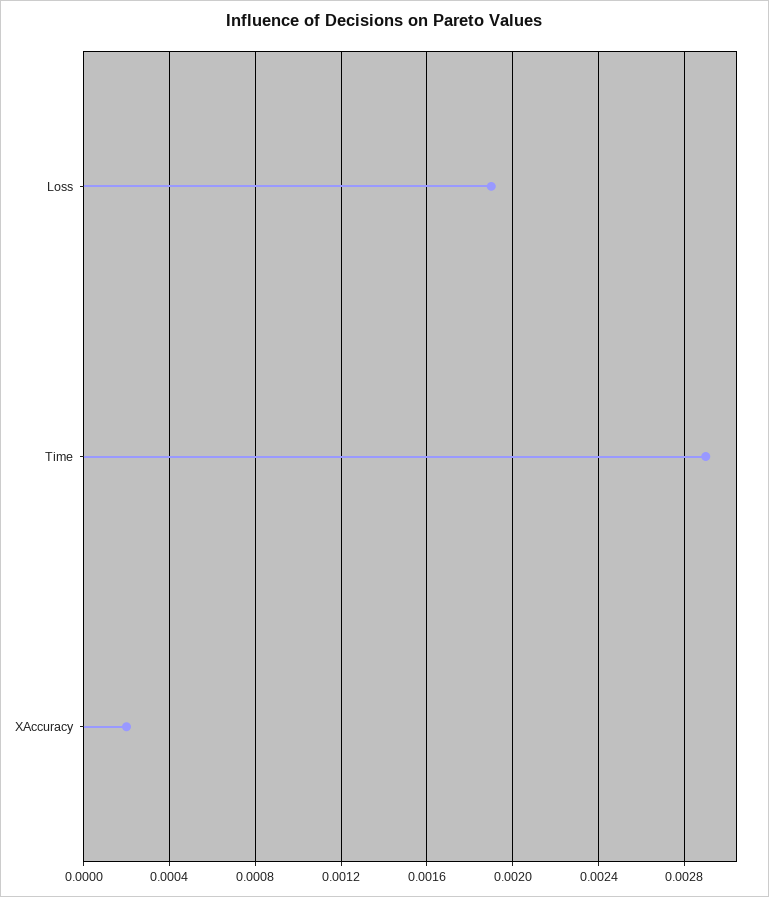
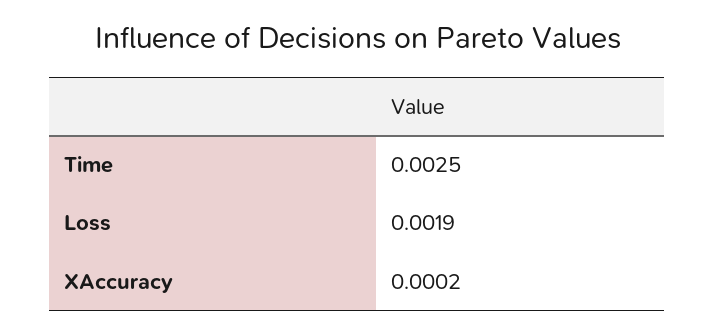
  {
    "Loss": 0.0019,
-   "Time": 0.0029,
+   "Time": 0.0025,
    "XAccuracy": 0.0002
  }

